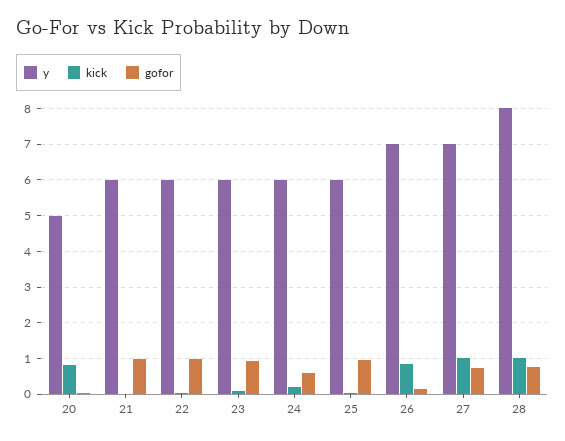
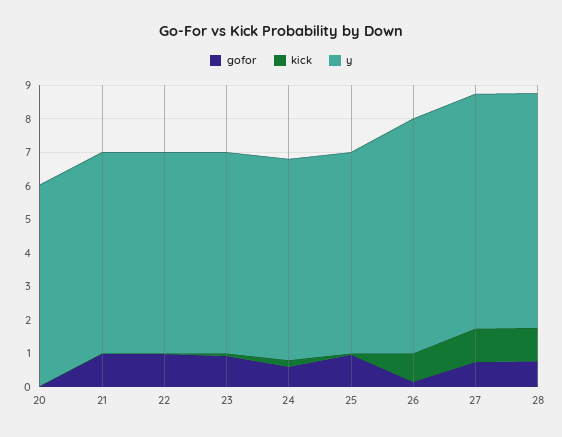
  {
    "y": {
-     "20": 5,
+     "20": 6,
      "21": 6,
      "22": 6,
      "23": 6,
      "24": 6,
      "25": 6,
      "26": 7,
      "27": 7,
-     "28": 8
+     "28": 7
    },
    "kick": {
-     "20": 0.8,
+     "20": 0,
      "21": 0,
      "22": 0,
      "23": 0,
      "24": 0.2,
      "25": 0,
      "26": 0.8,
      "27": 1,
      "28": 1
    },
    "gofor": {
      "20": 0,
      "21": 1,
      "22": 1,
      "23": 1,
      "24": 0.6,
      "25": 1,
      "26": 0.2,
      "27": 0.8,
      "28": 0.8
    }
  }

